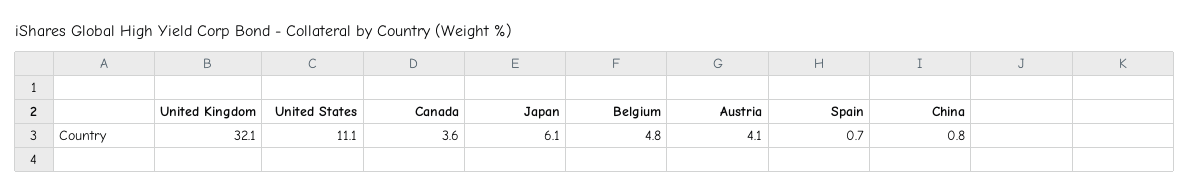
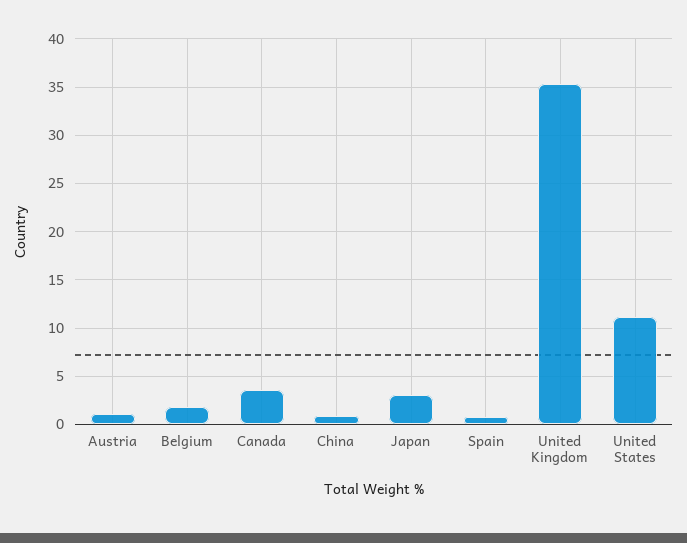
  {
-   "United Kingdom": 32.1,
+   "United Kingdom": 35,
    "United States": 11.1,
    "Canada": 3.6,
-   "Japan": 6.1,
+   "Japan": 3,
-   "Belgium": 4.8,
+   "Belgium": 2,
-   "Austria": 4.1,
+   "Austria": 1,
    "Spain": 0.7,
    "China": 0.8
  }

